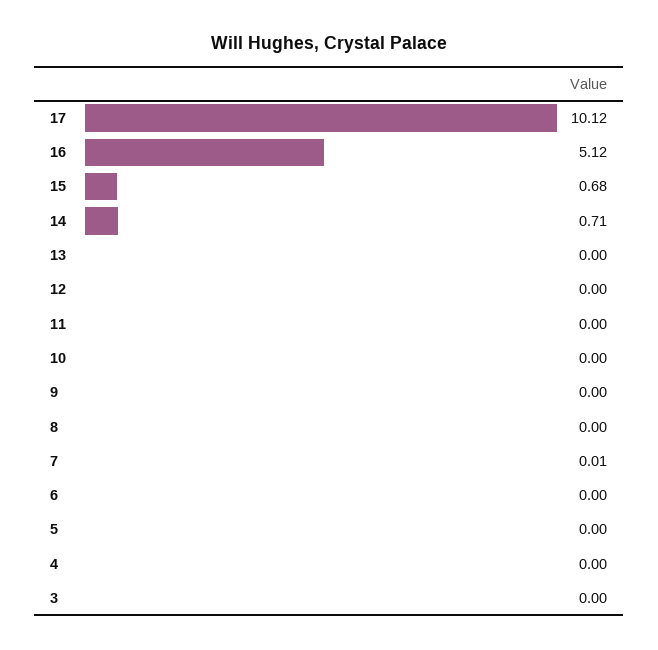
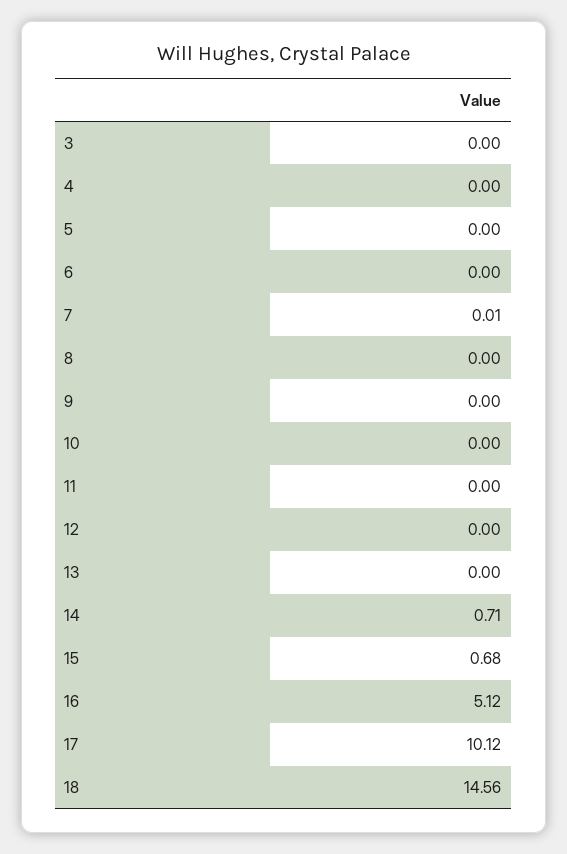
  {
    "17": 10.12,
    "16": 5.12,
    "15": 0.68,
    "14": 0.71,
    "13": 0,
    "12": 0,
    "11": 0,
    "10": 0,
    "9": 0,
    "8": 0,
    "7": 0.01,
    "6": 0,
    "5": 0,
    "4": 0,
-   "3": 0
+   "3": 0,
+   "18": 14.56
  }

